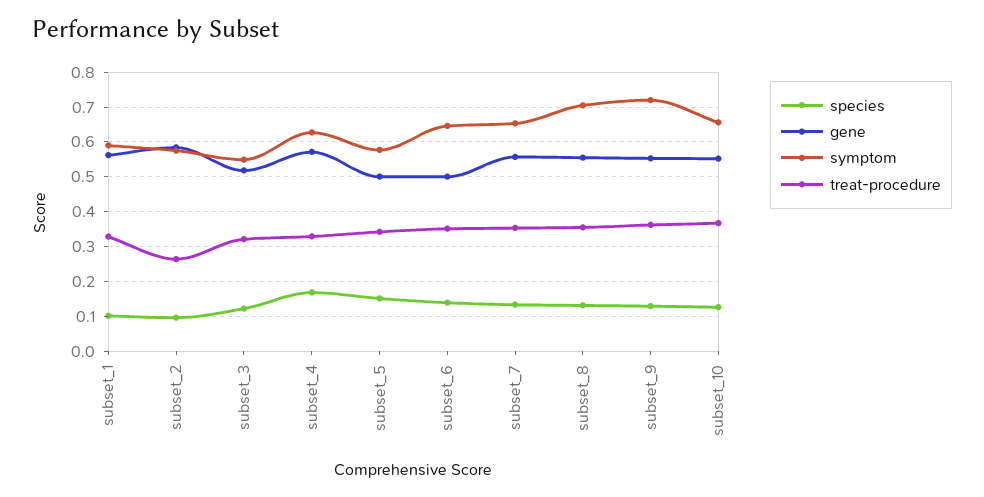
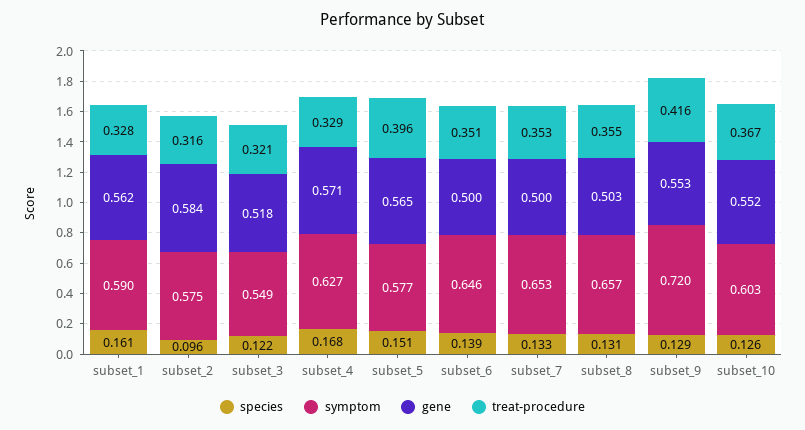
  {
    "species": {
-     "subset_1": 0.1,
+     "subset_1": 0.161,
      "subset_2": 0.096,
      "subset_3": 0.122,
      "subset_4": 0.168,
      "subset_5": 0.151,
      "subset_6": 0.139,
      "subset_7": 0.133,
      "subset_8": 0.131,
      "subset_9": 0.129,
      "subset_10": 0.126
    },
    "gene": {
      "subset_1": 0.562,
      "subset_2": 0.584,
      "subset_3": 0.518,
      "subset_4": 0.571,
-     "subset_5": 0.5,
+     "subset_5": 0.565,
      "subset_6": 0.5,
-     "subset_7": 0.56,
+     "subset_7": 0.5,
-     "subset_8": 0.56,
+     "subset_8": 0.503,
      "subset_9": 0.553,
      "subset_10": 0.552
    },
    "symptom": {
      "subset_1": 0.59,
      "subset_2": 0.575,
      "subset_3": 0.549,
      "subset_4": 0.627,
      "subset_5": 0.577,
      "subset_6": 0.646,
      "subset_7": 0.653,
-     "subset_8": 0.7,
+     "subset_8": 0.657,
      "subset_9": 0.72,
-     "subset_10": 0.66
+     "subset_10": 0.603
    },
    "treat-procedure": {
      "subset_1": 0.328,
-     "subset_2": 0.26,
+     "subset_2": 0.316,
      "subset_3": 0.321,
      "subset_4": 0.329,
-     "subset_5": 0.34,
+     "subset_5": 0.396,
      "subset_6": 0.351,
      "subset_7": 0.353,
      "subset_8": 0.355,
-     "subset_9": 0.36,
+     "subset_9": 0.416,
      "subset_10": 0.367
    }
  }

